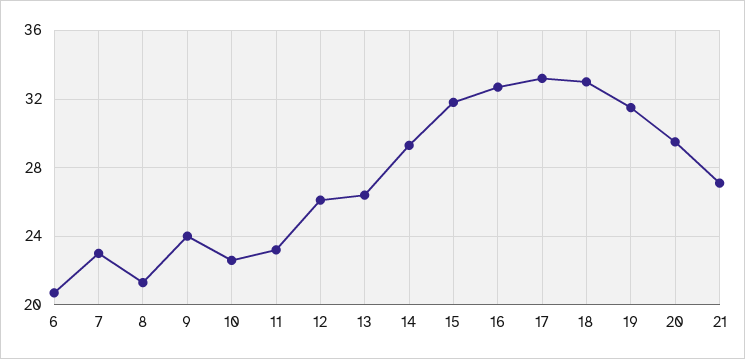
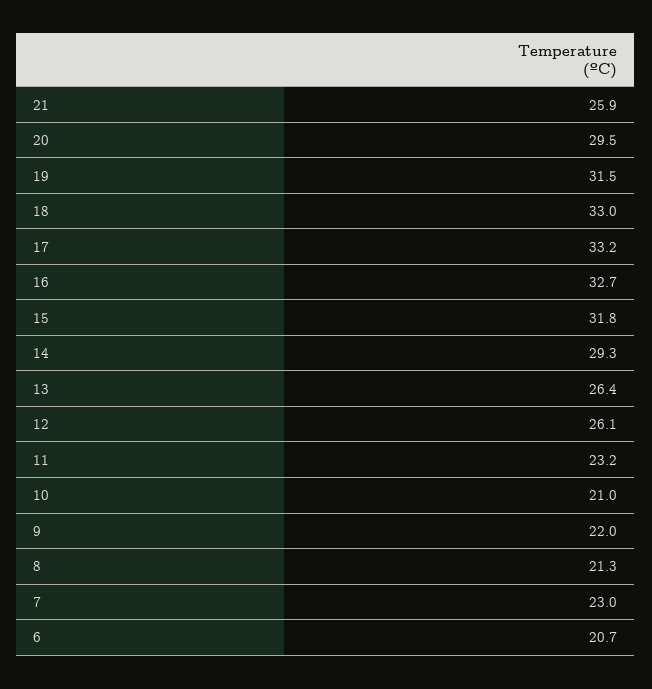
  {
    "6": 20.7,
    "7": 23,
    "8": 21.3,
-   "9": 24,
+   "9": 22,
-   "10": 22.5,
+   "10": 21,
    "11": 23.2,
    "12": 26.1,
    "13": 26.4,
    "14": 29.3,
    "15": 31.8,
    "16": 32.7,
    "17": 33.2,
    "18": 33,
    "19": 31.5,
    "20": 29.5,
-   "21": 27
+   "21": 25.9
  }

